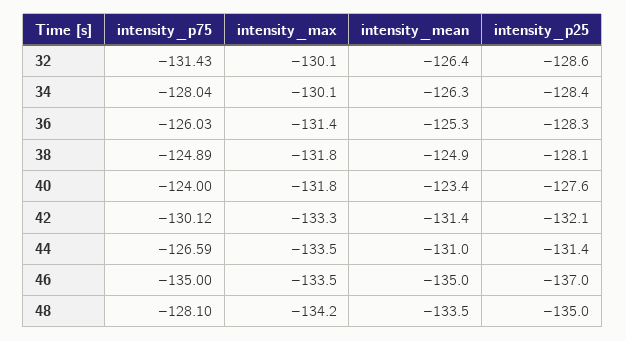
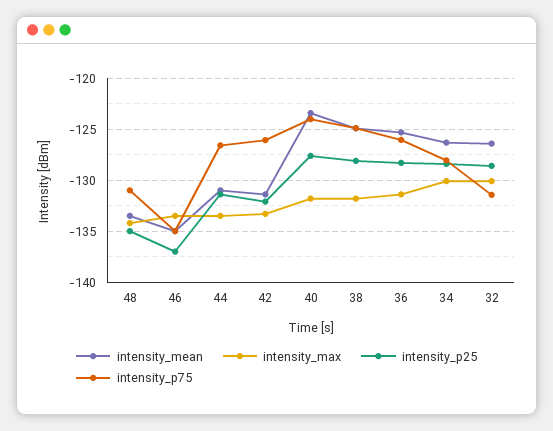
  {
    "intensity_p75": {
      "32": -131.43,
      "34": -128.04,
      "36": -126.03,
      "38": -124.89,
      "40": -124,
-     "42": -130.12,
+     "42": -126,
      "44": -126.59,
      "46": -135,
-     "48": -128.1
+     "48": -131
    },
    "intensity_max": {
      "32": -130.1,
      "34": -130.1,
      "36": -131.4,
      "38": -131.8,
      "40": -131.8,
      "42": -133.3,
      "44": -133.5,
      "46": -133.5,
      "48": -134.2
    },
    "intensity_mean": {
      "32": -126.4,
      "34": -126.3,
      "36": -125.3,
      "38": -124.9,
      "40": -123.4,
      "42": -131.4,
      "44": -131,
      "46": -135,
      "48": -133.5
    },
    "intensity_p25": {
      "32": -128.6,
      "34": -128.4,
      "36": -128.3,
      "38": -128.1,
      "40": -127.6,
      "42": -132.1,
      "44": -131.4,
      "46": -137,
      "48": -135
    }
  }

